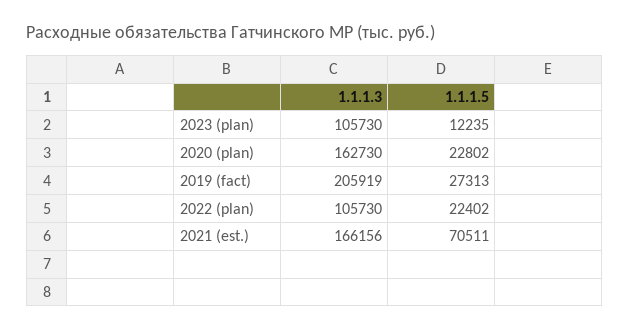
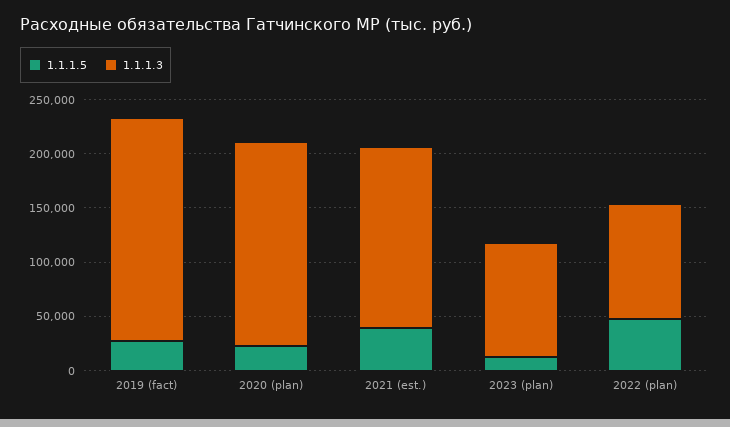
  {
    "1.1.1.3": {
      "2023 (plan)": 105730,
-     "2020 (plan)": 162730,
+     "2020 (plan)": 190000,
      "2019 (fact)": 205919,
      "2022 (plan)": 105730,
      "2021 (est.)": 166156
    },
    "1.1.1.5": {
      "2023 (plan)": 12235,
      "2020 (plan)": 22802,
      "2019 (fact)": 27313,
-     "2022 (plan)": 22402,
+     "2022 (plan)": 50000,
-     "2021 (est.)": 70511
+     "2021 (est.)": 40000
    }
  }

